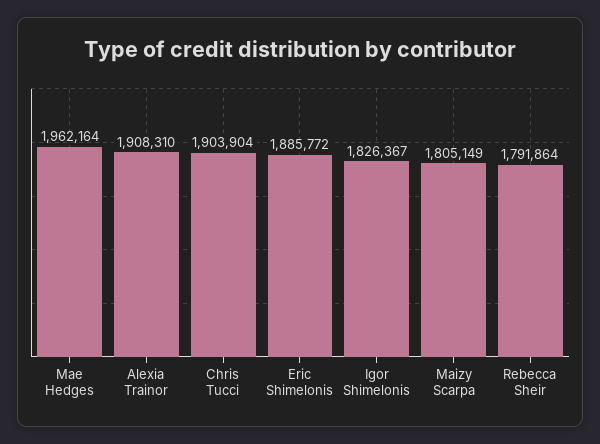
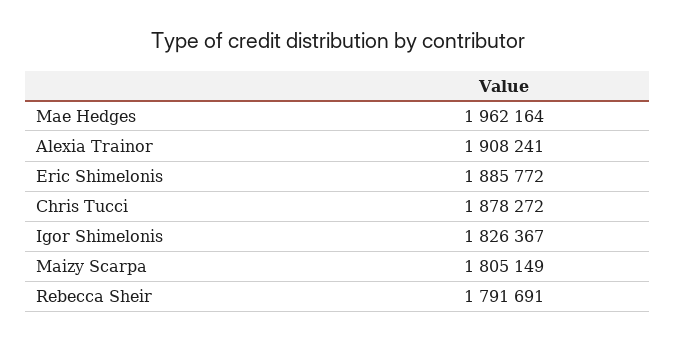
  {
    "Mae Hedges": 1962164,
-   "Alexia Trainor": 1908310,
+   "Alexia Trainor": 1908241,
-   "Chris Tucci": 1903904,
+   "Chris Tucci": 1878272,
    "Eric Shimelonis": 1885772,
    "Igor Shimelonis": 1826367,
    "Maizy Scarpa": 1805149,
-   "Rebecca Sheir": 1791864
+   "Rebecca Sheir": 1791691
  }

